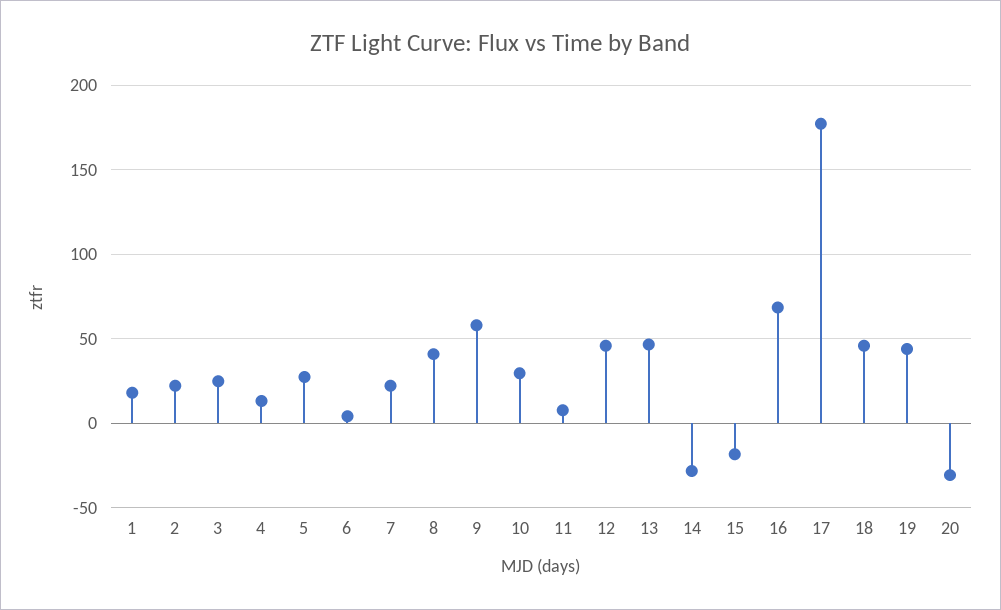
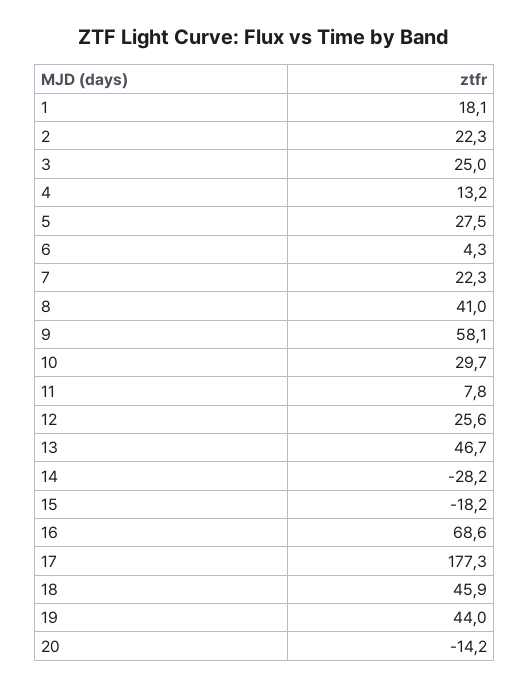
  {
    "1": 18.1,
    "2": 22.3,
    "3": 25,
    "4": 13.2,
    "5": 27.5,
    "6": 4.3,
    "7": 22.3,
    "8": 41,
    "9": 58.1,
    "10": 29.7,
    "11": 7.8,
-   "12": 45,
+   "12": 25.6,
    "13": 46.7,
    "14": -28.2,
    "15": -18.2,
    "16": 68.6,
    "17": 177.3,
    "18": 45.9,
    "19": 44,
-   "20": -30
+   "20": -14.2
  }

